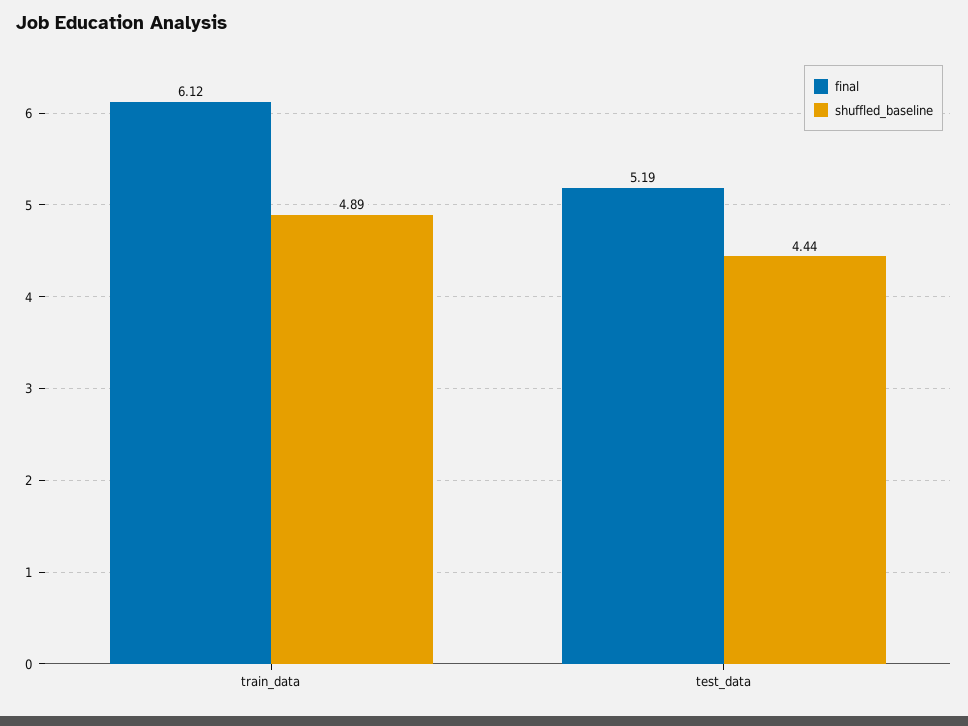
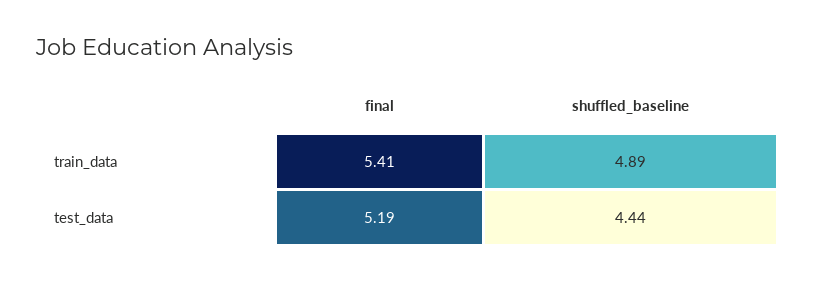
  {
    "final": {
-     "train_data": 6.12,
+     "train_data": 5.41,
      "test_data": 5.19
    },
    "shuffled_baseline": {
      "train_data": 4.89,
      "test_data": 4.44
    }
  }

